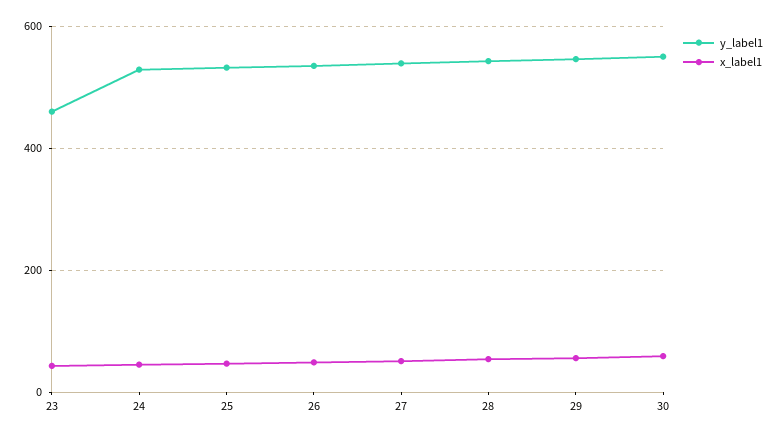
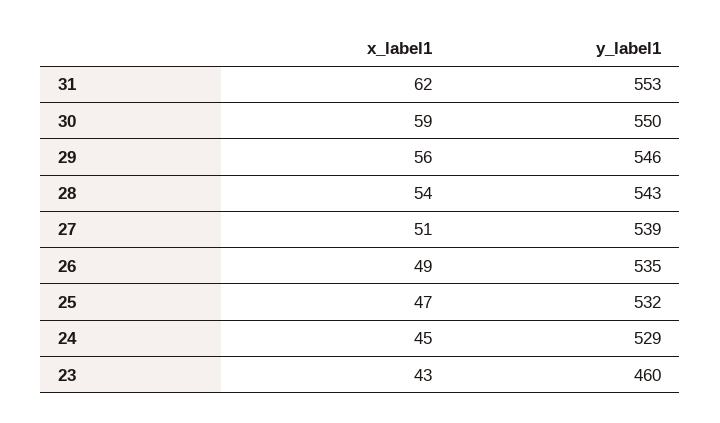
  {
    "y_label1": {
      "23": 460,
      "24": 529,
      "25": 532,
      "26": 535,
      "27": 539,
      "28": 543,
      "29": 546,
-     "30": 550
+     "30": 550,
+     "31": 553
    },
    "x_label1": {
      "23": 43,
      "24": 45,
      "25": 47,
      "26": 49,
      "27": 51,
      "28": 54,
      "29": 56,
-     "30": 59
+     "30": 59,
+     "31": 62
    }
  }

